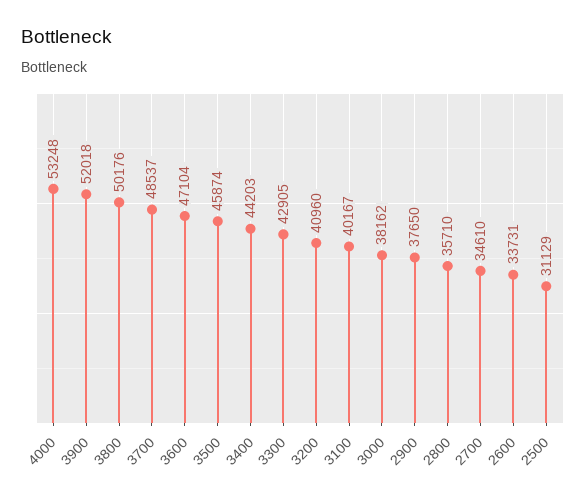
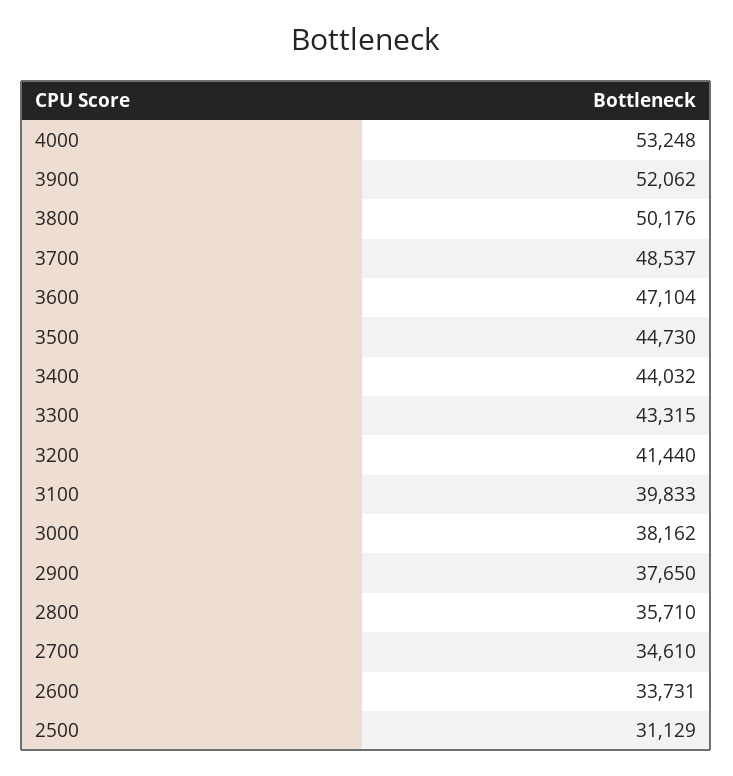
  {
    "4000": 53248,
-   "3900": 52018,
+   "3900": 52062,
    "3800": 50176,
    "3700": 48537,
    "3600": 47104,
-   "3500": 45874,
+   "3500": 44730,
-   "3400": 44203,
+   "3400": 44032,
-   "3300": 42905,
+   "3300": 43315,
-   "3200": 40960,
+   "3200": 41440,
-   "3100": 40167,
+   "3100": 39833,
    "3000": 38162,
    "2900": 37650,
    "2800": 35710,
    "2700": 34610,
    "2600": 33731,
    "2500": 31129
  }

